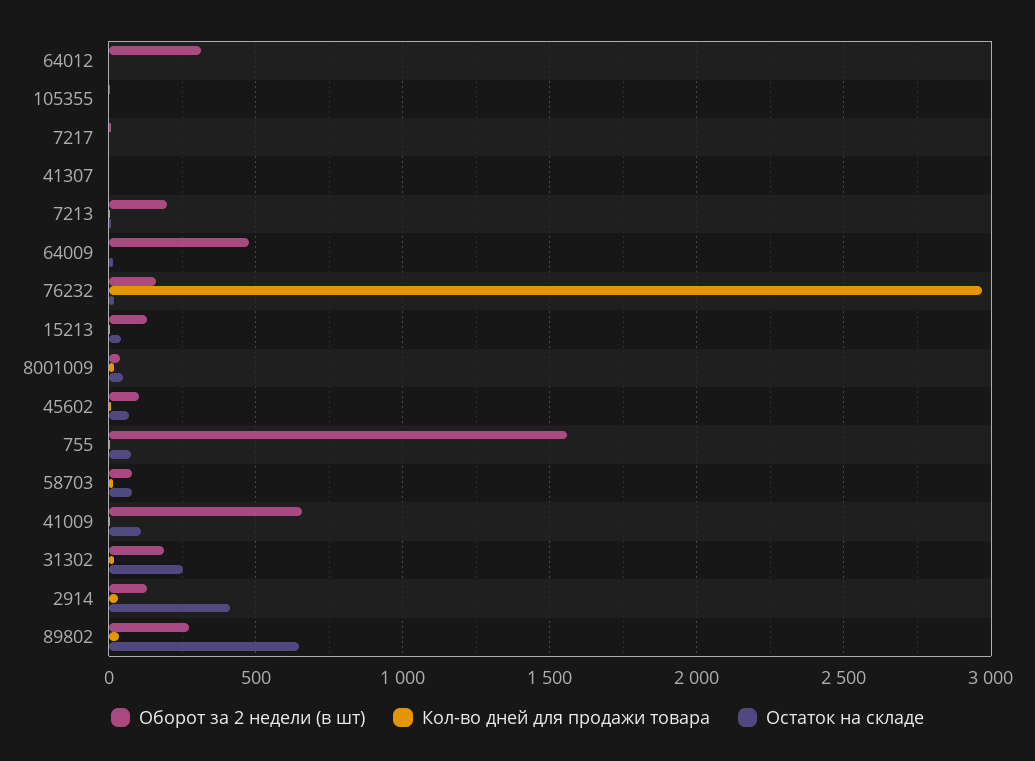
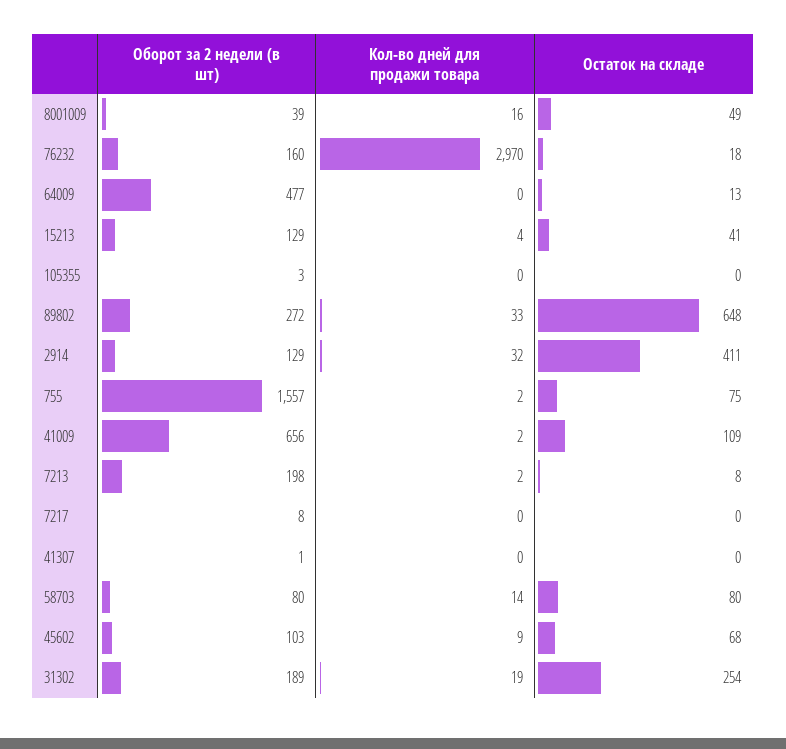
  {
    "Оборот за 2 недели (в шт)": {
-     "64012": 300,
      "105355": 3,
      "7217": 8,
      "41307": 1,
      "7213": 198,
      "64009": 477,
      "76232": 160,
      "15213": 129,
      "8001009": 39,
      "45602": 103,
      "755": 1557,
      "58703": 80,
      "41009": 656,
      "31302": 189,
      "2914": 129,
      "89802": 272
    },
    "Кол-во дней для продажи товара": {
-     "64012": 0,
      "105355": 0,
      "7217": 0,
      "41307": 0,
      "7213": 2,
      "64009": 0,
      "76232": 2970,
      "15213": 4,
      "8001009": 16,
      "45602": 9,
      "755": 2,
      "58703": 14,
      "41009": 2,
      "31302": 19,
      "2914": 32,
      "89802": 33
    },
    "Остаток на складе": {
-     "64012": 0,
      "105355": 0,
      "7217": 0,
      "41307": 0,
      "7213": 8,
      "64009": 13,
      "76232": 18,
      "15213": 41,
      "8001009": 49,
      "45602": 68,
      "755": 75,
      "58703": 80,
      "41009": 109,
      "31302": 254,
      "2914": 411,
      "89802": 648
    }
  }

